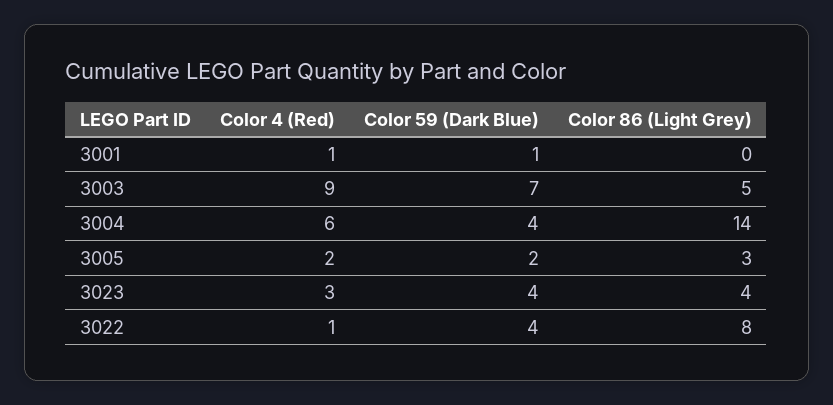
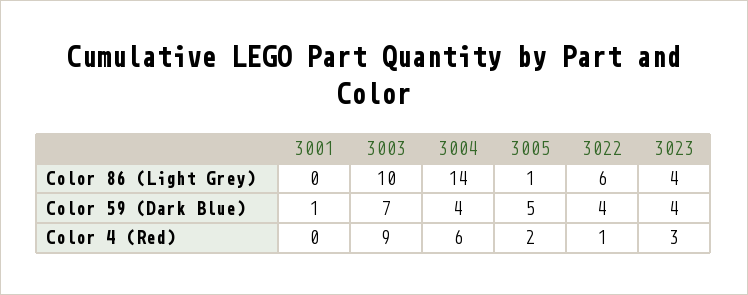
  {
    "Color 4 (Red)": {
-     "3001": 1,
+     "3001": 0,
      "3003": 9,
      "3004": 6,
      "3005": 2,
      "3023": 3,
      "3022": 1
    },
    "Color 59 (Dark Blue)": {
      "3001": 1,
      "3003": 7,
      "3004": 4,
-     "3005": 2,
+     "3005": 5,
      "3023": 4,
      "3022": 4
    },
    "Color 86 (Light Grey)": {
      "3001": 0,
-     "3003": 5,
+     "3003": 10,
      "3004": 14,
-     "3005": 3,
+     "3005": 1,
      "3023": 4,
-     "3022": 8
+     "3022": 6
    }
  }

